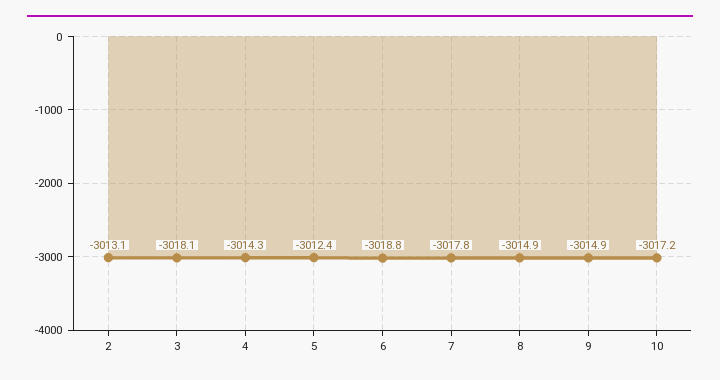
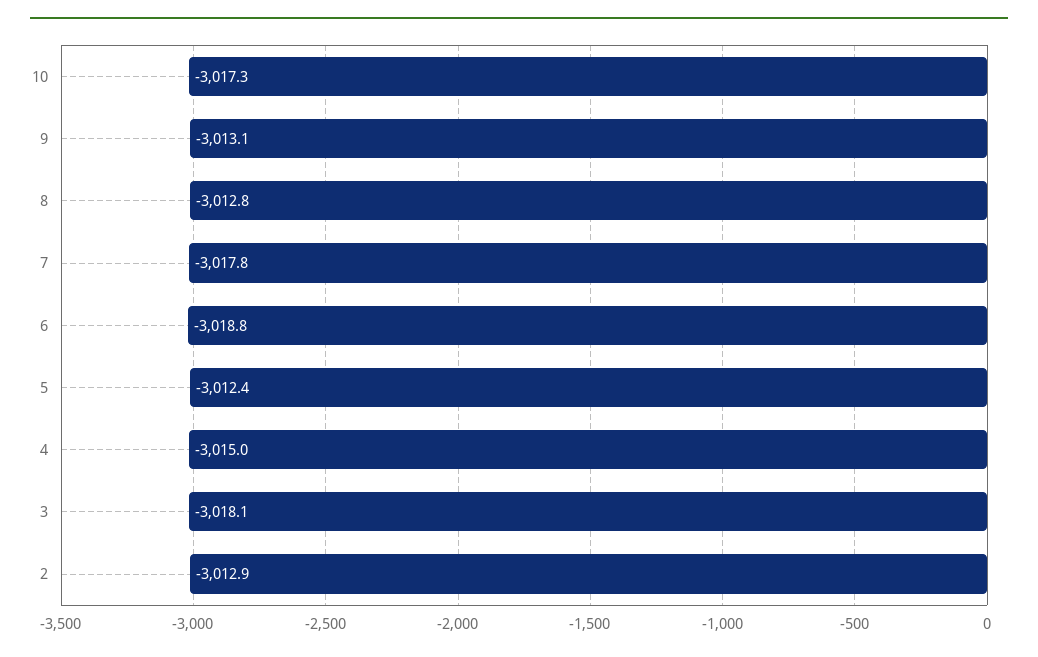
  {
-   "2": -3013.1,
+   "2": -3012.9,
    "3": -3018.1,
-   "4": -3014.3,
+   "4": -3015,
    "5": -3012.4,
    "6": -3018.8,
    "7": -3017.8,
-   "8": -3014.9,
+   "8": -3012.8,
-   "9": -3014.9,
+   "9": -3013.1,
-   "10": -3017.2
+   "10": -3017.3
  }

